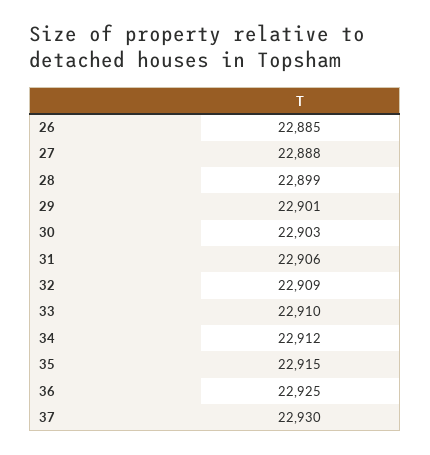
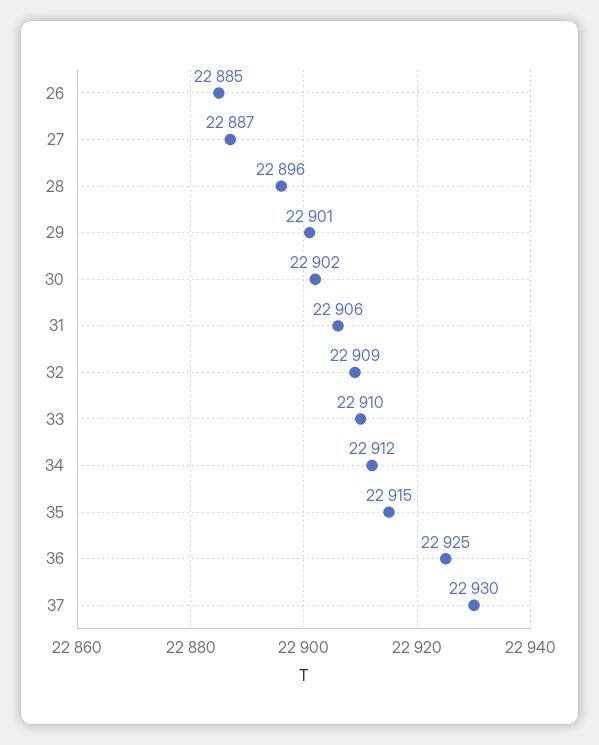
  {
    "26": 22885,
-   "27": 22888,
+   "27": 22887,
-   "28": 22899,
+   "28": 22896,
    "29": 22901,
-   "30": 22903,
+   "30": 22902,
    "31": 22906,
    "32": 22909,
    "33": 22910,
    "34": 22912,
    "35": 22915,
    "36": 22925,
    "37": 22930
  }

